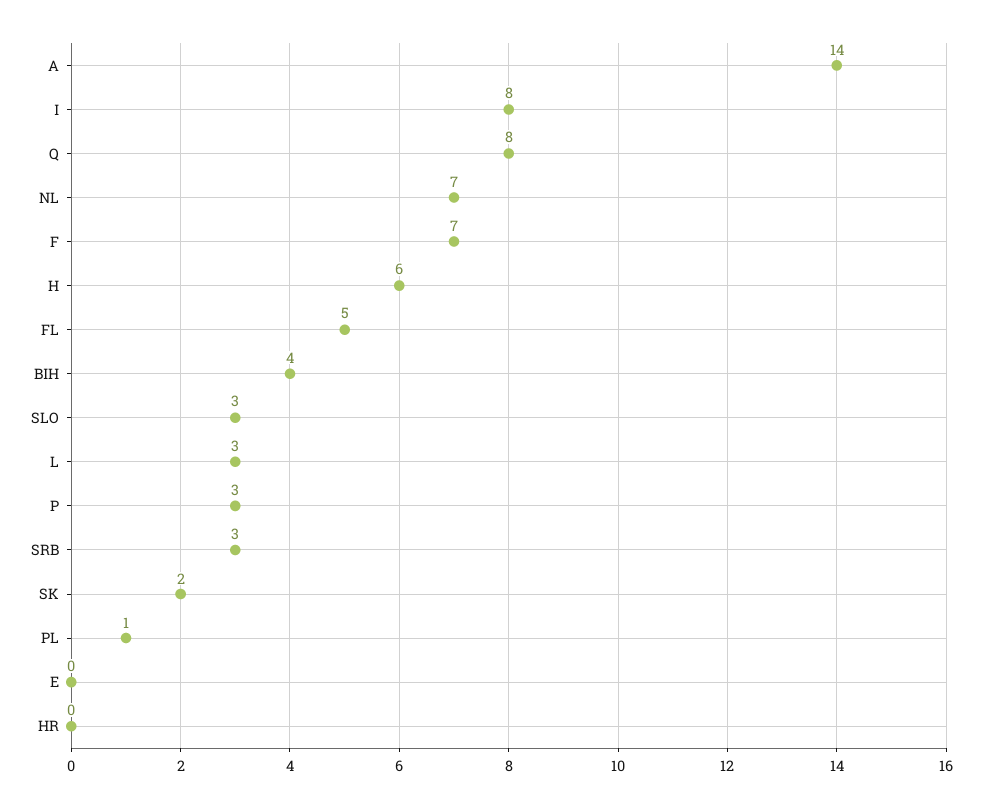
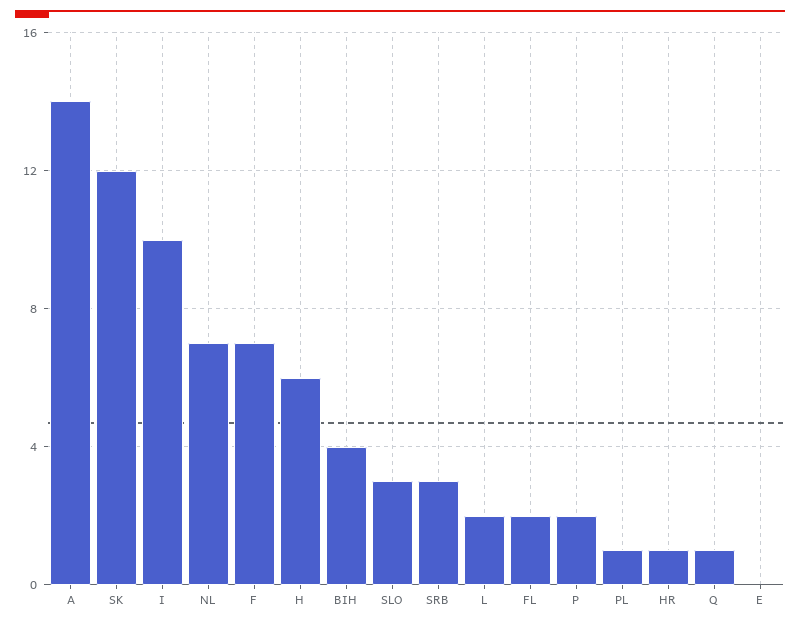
  {
    "A": 14,
-   "I": 8,
+   "I": 10,
-   "Q": 8,
+   "Q": 1,
    "NL": 7,
    "F": 7,
    "H": 6,
-   "FL": 5,
+   "FL": 2,
    "BIH": 4,
    "SLO": 3,
-   "L": 3,
+   "L": 2,
-   "P": 3,
+   "P": 2,
    "SRB": 3,
-   "SK": 2,
+   "SK": 12,
    "PL": 1,
    "E": 0,
-   "HR": 0
+   "HR": 1
  }

